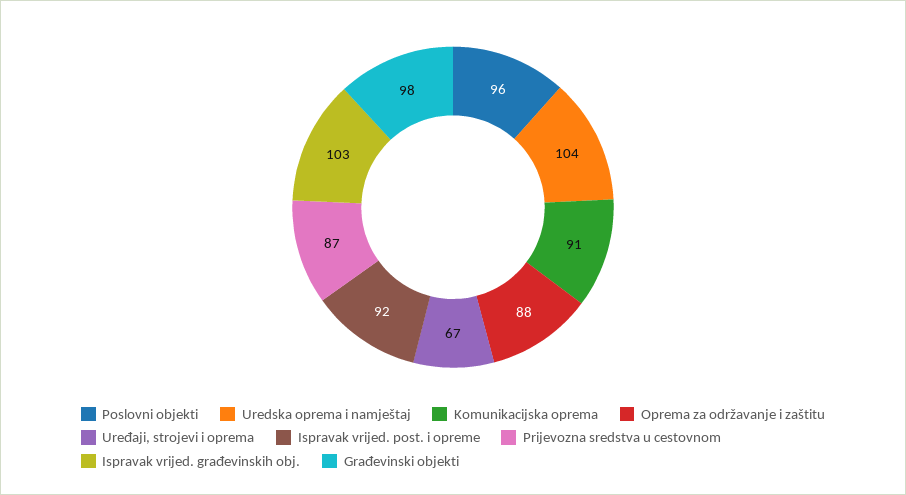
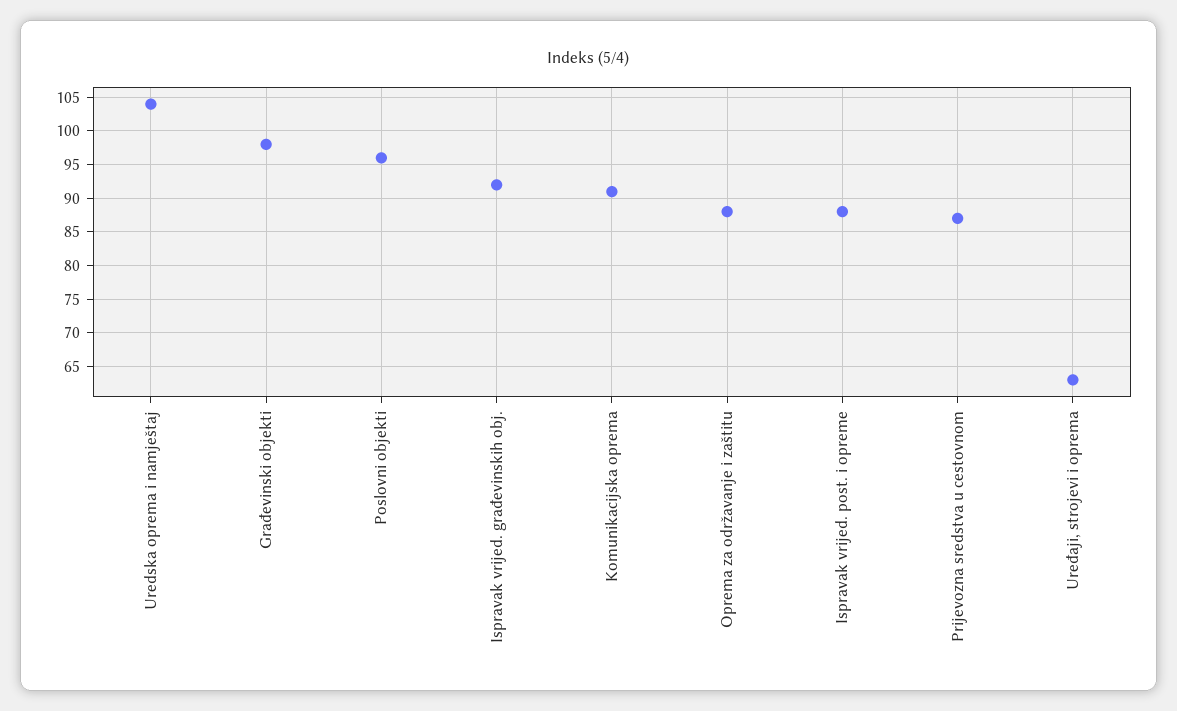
  {
    "Poslovni objekti": 96,
    "Uredska oprema i namještaj": 104,
    "Komunikacijska oprema": 91,
    "Oprema za održavanje i zaštitu": 88,
-   "Uređaji, strojevi i oprema": 67,
+   "Uređaji, strojevi i oprema": 63,
-   "Ispravak vrijed. post. i opreme": 92,
+   "Ispravak vrijed. post. i opreme": 88,
    "Prijevozna sredstva u cestovnom": 87,
-   "Ispravak vrijed. građevinskih obj.": 103,
+   "Ispravak vrijed. građevinskih obj.": 92,
    "Građevinski objekti": 98
  }

